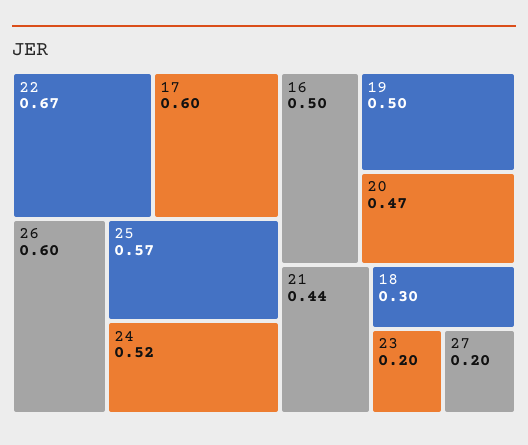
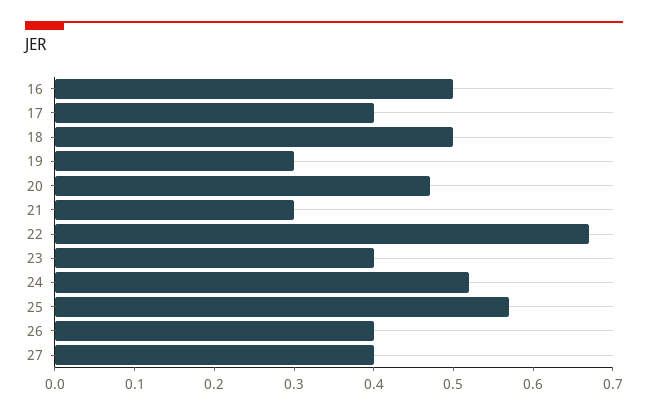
  {
    "22": 0.67,
-   "17": 0.6,
+   "17": 0.4,
-   "26": 0.6,
+   "26": 0.4,
    "25": 0.57,
    "24": 0.52,
    "16": 0.5,
-   "19": 0.5,
+   "19": 0.3,
    "20": 0.47,
-   "21": 0.44,
+   "21": 0.3,
-   "18": 0.3,
+   "18": 0.5,
-   "23": 0.2,
+   "23": 0.4,
-   "27": 0.2
+   "27": 0.4
  }

